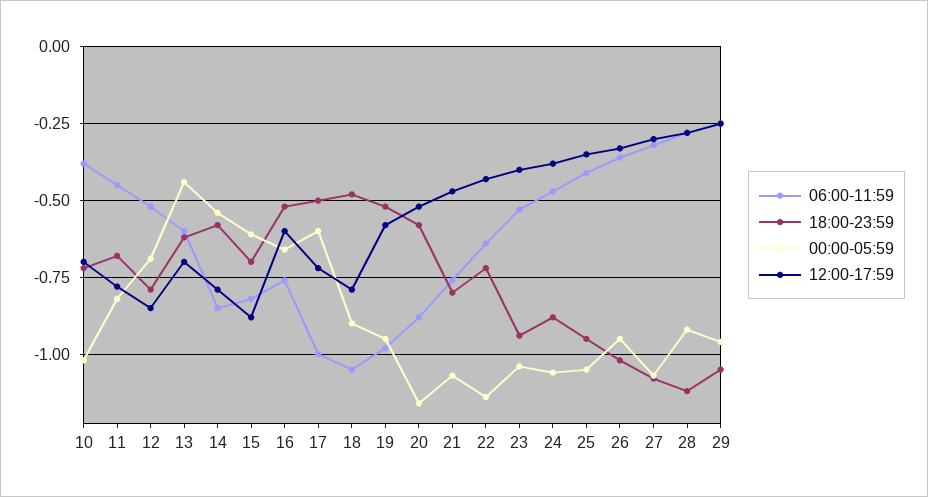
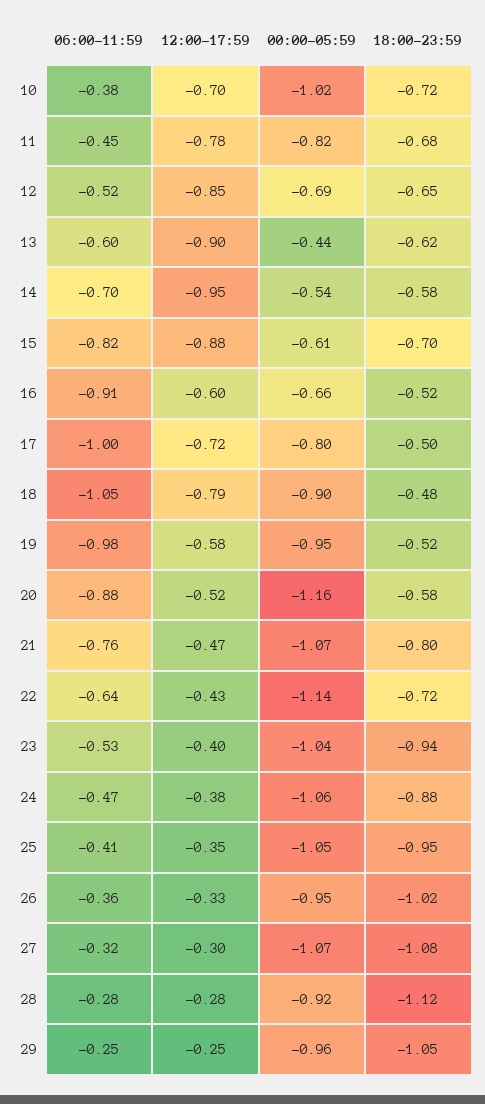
  {
    "06:00-11:59": {
      "10": -0.38,
      "11": -0.45,
      "12": -0.52,
      "13": -0.6,
-     "14": -0.85,
+     "14": -0.7,
      "15": -0.82,
-     "16": -0.75,
+     "16": -0.91,
      "17": -1,
      "18": -1.05,
      "19": -0.98,
      "20": -0.88,
      "21": -0.76,
      "22": -0.64,
      "23": -0.53,
      "24": -0.47,
      "25": -0.41,
      "26": -0.36,
      "27": -0.32,
      "28": -0.28,
      "29": -0.25
    },
    "18:00-23:59": {
      "10": -0.72,
      "11": -0.68,
-     "12": -0.8,
+     "12": -0.65,
      "13": -0.62,
      "14": -0.58,
      "15": -0.7,
      "16": -0.52,
      "17": -0.5,
      "18": -0.48,
      "19": -0.52,
      "20": -0.58,
      "21": -0.8,
      "22": -0.72,
      "23": -0.94,
      "24": -0.88,
      "25": -0.95,
      "26": -1.02,
      "27": -1.08,
      "28": -1.12,
      "29": -1.05
    },
    "00:00-05:59": {
      "10": -1.02,
      "11": -0.82,
      "12": -0.69,
      "13": -0.44,
      "14": -0.54,
      "15": -0.61,
      "16": -0.66,
-     "17": -0.6,
+     "17": -0.8,
      "18": -0.9,
      "19": -0.95,
      "20": -1.16,
      "21": -1.07,
      "22": -1.14,
      "23": -1.04,
      "24": -1.06,
      "25": -1.05,
      "26": -0.95,
      "27": -1.07,
      "28": -0.92,
      "29": -0.96
    },
    "12:00-17:59": {
      "10": -0.7,
      "11": -0.78,
      "12": -0.85,
-     "13": -0.7,
+     "13": -0.9,
-     "14": -0.8,
+     "14": -0.95,
      "15": -0.88,
      "16": -0.6,
      "17": -0.72,
      "18": -0.79,
      "19": -0.58,
      "20": -0.52,
      "21": -0.47,
      "22": -0.43,
      "23": -0.4,
      "24": -0.38,
      "25": -0.35,
      "26": -0.33,
      "27": -0.3,
      "28": -0.28,
      "29": -0.25
    }
  }

